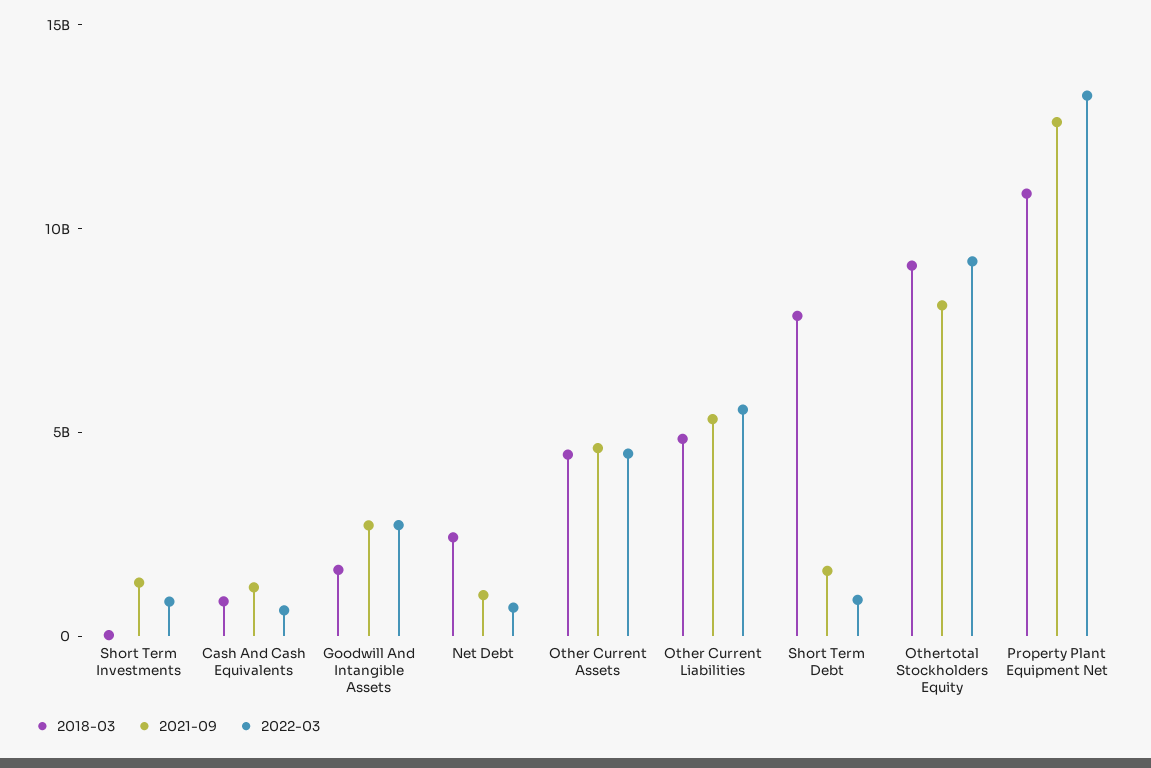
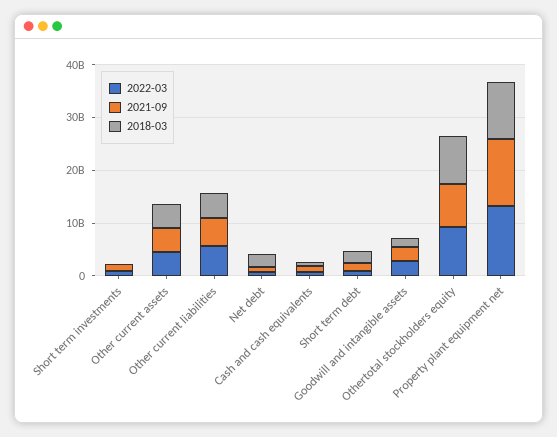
  {
    "2018-03": {
      "Short Term Investments": 0,
      "Cash And Cash Equivalents": 1000000000,
      "Goodwill And Intangible Assets": 2000000000,
      "Net Debt": 2000000000,
      "Other Current Assets": 4000000000,
      "Other Current Liabilities": 5000000000,
-     "Short Term Debt": 8000000000,
+     "Short Term Debt": 2000000000,
      "Othertotal Stockholders Equity": 9000000000,
      "Property Plant Equipment Net": 11000000000
    },
    "2021-09": {
      "Short Term Investments": 1000000000,
      "Cash And Cash Equivalents": 1000000000,
      "Goodwill And Intangible Assets": 3000000000,
      "Net Debt": 1000000000,
      "Other Current Assets": 5000000000,
      "Other Current Liabilities": 5000000000,
      "Short Term Debt": 2000000000,
      "Othertotal Stockholders Equity": 8000000000,
      "Property Plant Equipment Net": 13000000000
    },
    "2022-03": {
      "Short Term Investments": 1000000000,
      "Cash And Cash Equivalents": 1000000000,
      "Goodwill And Intangible Assets": 3000000000,
      "Net Debt": 1000000000,
      "Other Current Assets": 4000000000,
      "Other Current Liabilities": 6000000000,
      "Short Term Debt": 1000000000,
      "Othertotal Stockholders Equity": 9000000000,
      "Property Plant Equipment Net": 13000000000
    }
  }

